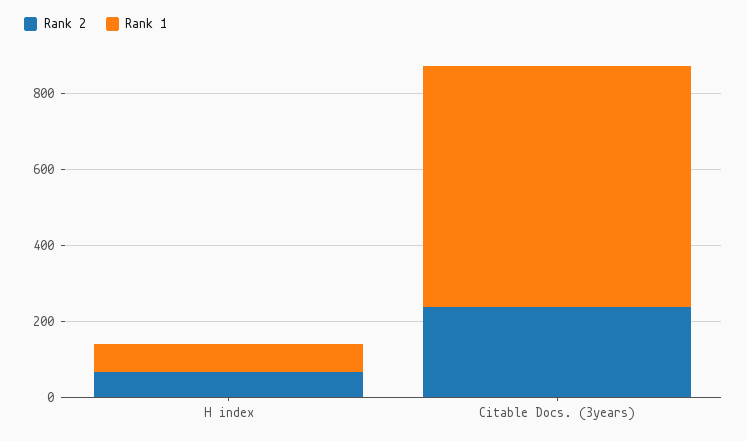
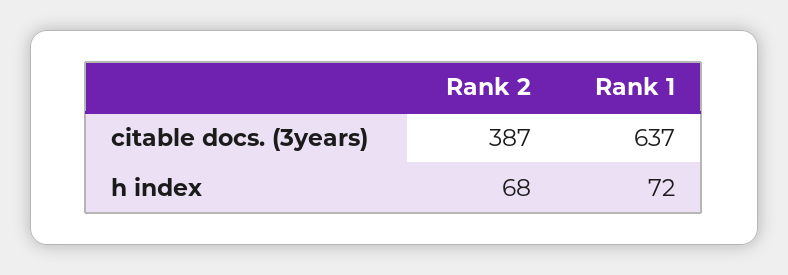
  {
    "Rank 2": {
      "H index": 68,
-     "Citable Docs. (3years)": 250
+     "Citable Docs. (3years)": 387
    },
    "Rank 1": {
      "H index": 72,
      "Citable Docs. (3years)": 637
    }
  }

